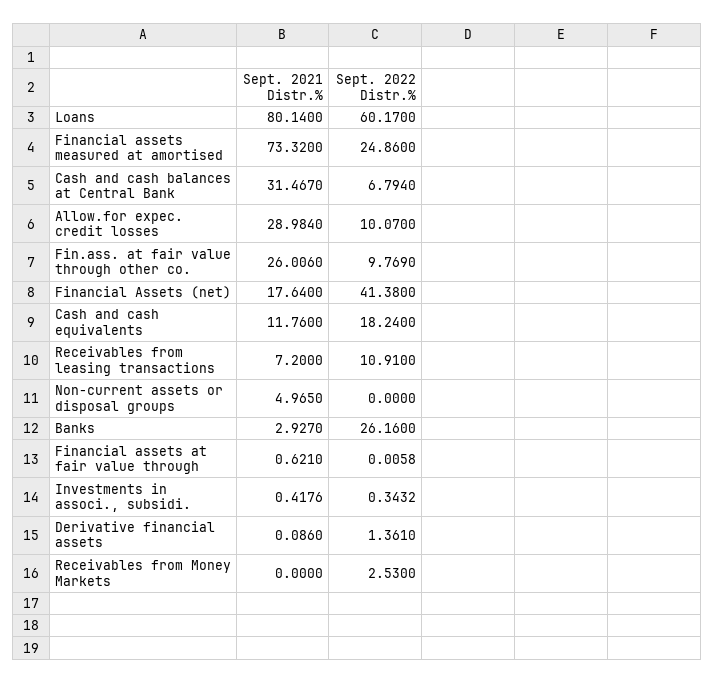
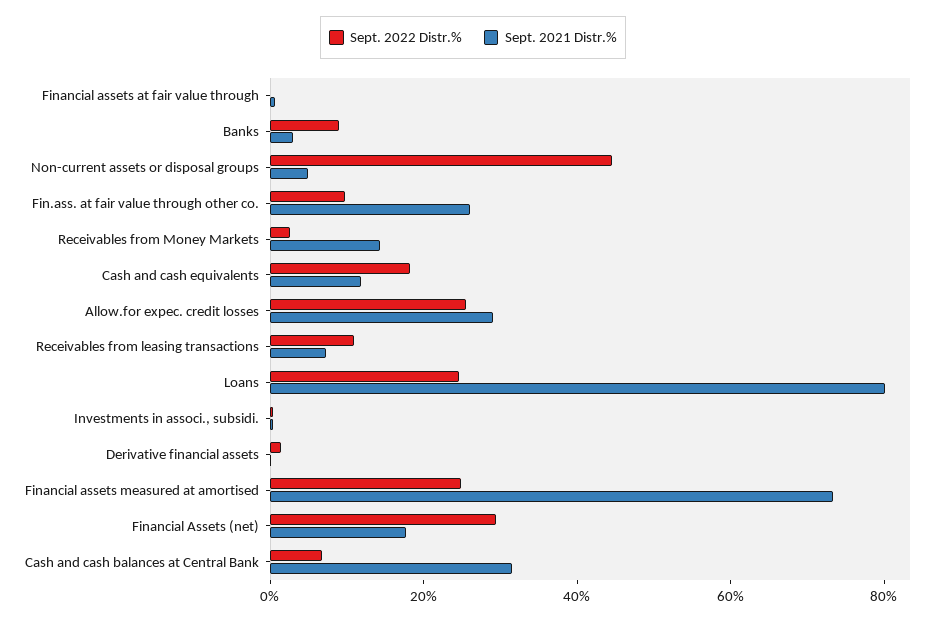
  {
    "Sept. 2021 Distr.%": {
      "Loans": 80.14,
      "Financial assets measured at amortised": 73.32,
      "Cash and cash balances at Central Bank": 31.467,
      "Allow.for expec. credit losses": 28.984,
      "Fin.ass. at fair value through other co.": 26.006,
      "Financial Assets (net)": 17.64,
      "Cash and cash equivalents": 11.76,
      "Receivables from leasing transactions": 7.2,
      "Non-current assets or disposal groups": 4.965,
      "Banks": 2.927,
      "Financial assets at fair value through": 0.621,
      "Investments in associ., subsidi.": 0.4176,
      "Derivative financial assets": 0.086,
-     "Receivables from Money Markets": 0
+     "Receivables from Money Markets": 15
    },
    "Sept. 2022 Distr.%": {
-     "Loans": 60.17,
+     "Loans": 25,
      "Financial assets measured at amortised": 24.86,
      "Cash and cash balances at Central Bank": 6.794,
-     "Allow.for expec. credit losses": 10.07,
+     "Allow.for expec. credit losses": 25,
      "Fin.ass. at fair value through other co.": 9.769,
-     "Financial Assets (net)": 41.38,
+     "Financial Assets (net)": 30,
      "Cash and cash equivalents": 18.24,
      "Receivables from leasing transactions": 10.91,
-     "Non-current assets or disposal groups": 0,
+     "Non-current assets or disposal groups": 45,
-     "Banks": 26.16,
+     "Banks": 10,
      "Financial assets at fair value through": 0.0058,
      "Investments in associ., subsidi.": 0.3432,
      "Derivative financial assets": 1.361,
      "Receivables from Money Markets": 2.53
    }
  }

